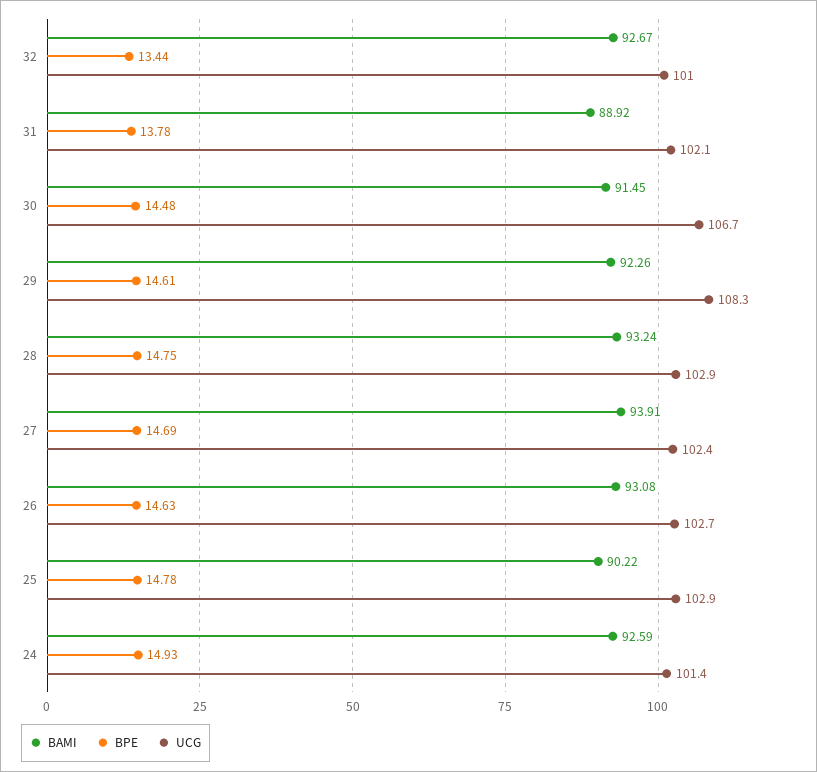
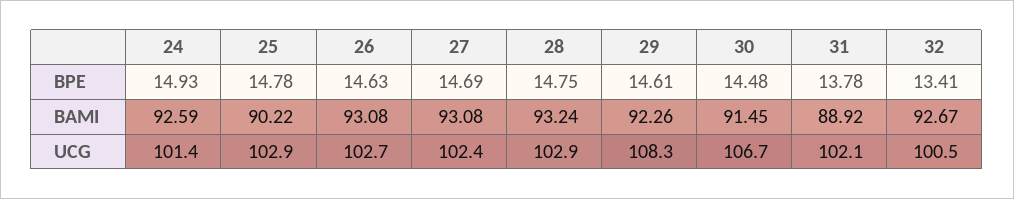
  {
    "BAMI": {
      "32": 92.67,
      "31": 88.92,
      "30": 91.45,
      "29": 92.26,
      "28": 93.24,
-     "27": 93.91,
+     "27": 93.08,
      "26": 93.08,
      "25": 90.22,
      "24": 92.59
    },
    "BPE": {
-     "32": 13.44,
+     "32": 13.41,
      "31": 13.78,
      "30": 14.48,
      "29": 14.61,
      "28": 14.75,
      "27": 14.69,
      "26": 14.63,
      "25": 14.78,
      "24": 14.93
    },
    "UCG": {
-     "32": 101,
+     "32": 100.5,
      "31": 102.1,
      "30": 106.7,
      "29": 108.3,
      "28": 102.9,
      "27": 102.4,
      "26": 102.7,
      "25": 102.9,
      "24": 101.4
    }
  }

